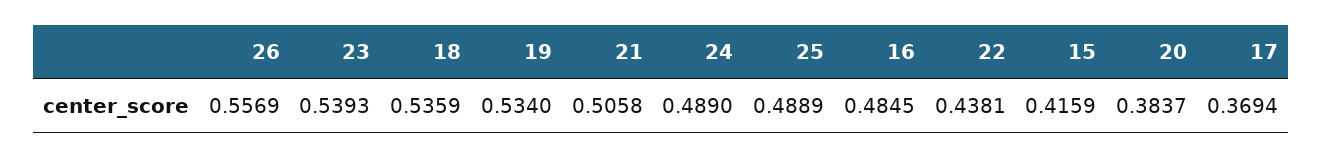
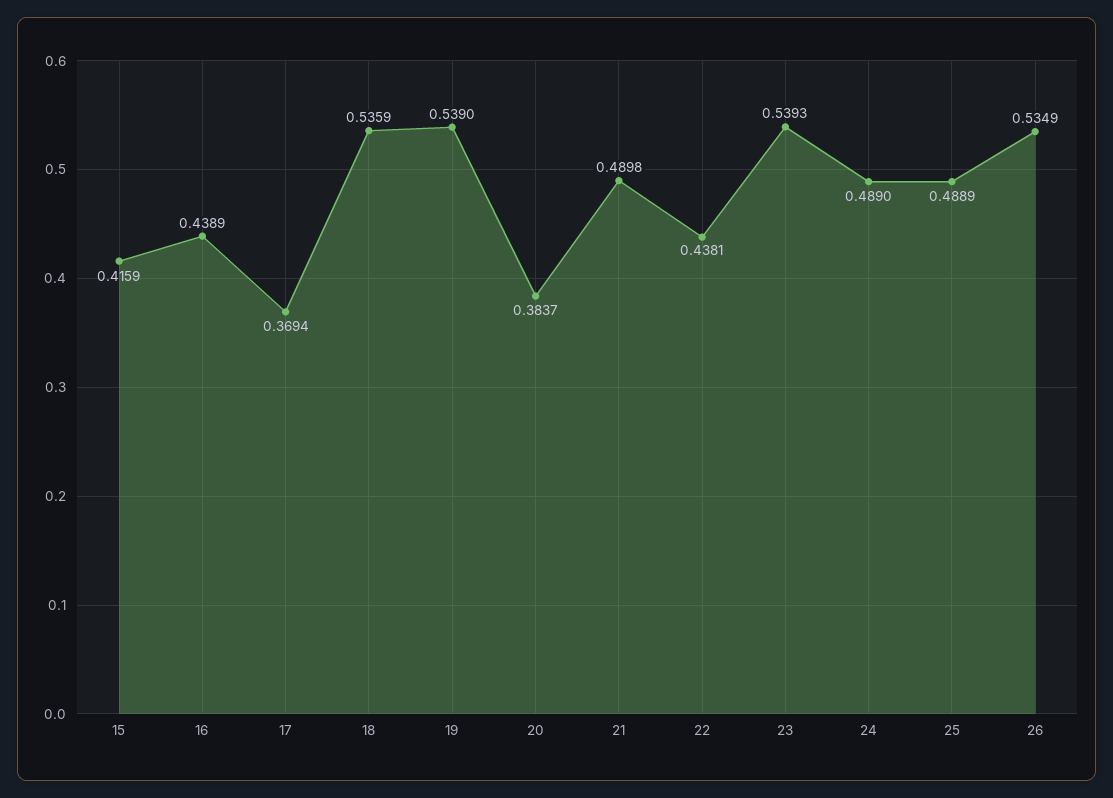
  {
-   "26": 0.5569,
+   "26": 0.5349,
    "23": 0.5393,
    "18": 0.5359,
-   "19": 0.534,
+   "19": 0.539,
-   "21": 0.5058,
+   "21": 0.4898,
    "24": 0.489,
    "25": 0.4889,
-   "16": 0.4845,
+   "16": 0.4389,
    "22": 0.4381,
    "15": 0.4159,
    "20": 0.3837,
    "17": 0.3694
  }

